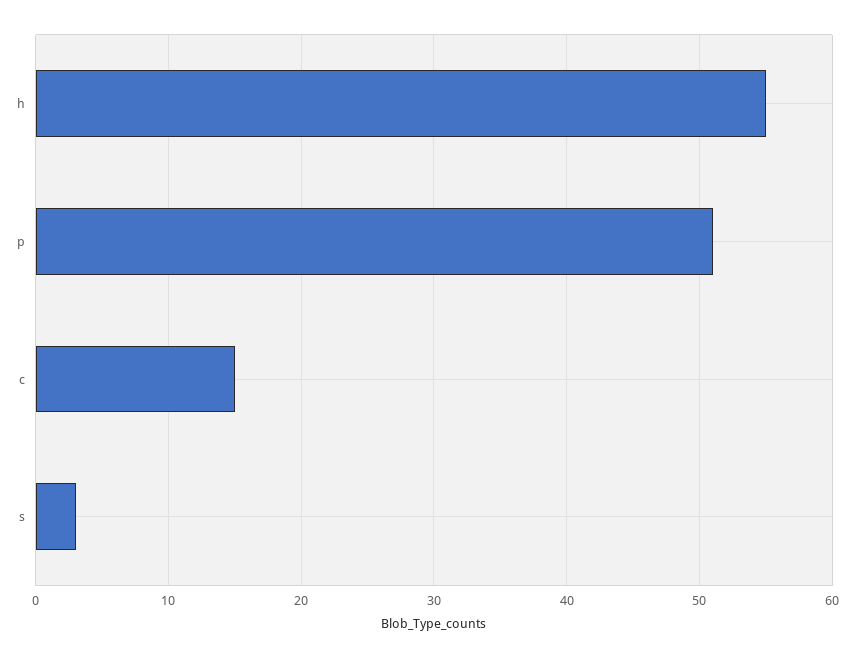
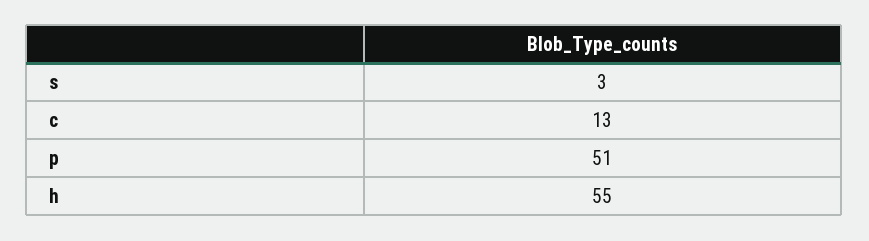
  {
    "h": 55,
    "p": 51,
-   "c": 15,
+   "c": 13,
    "s": 3
  }

